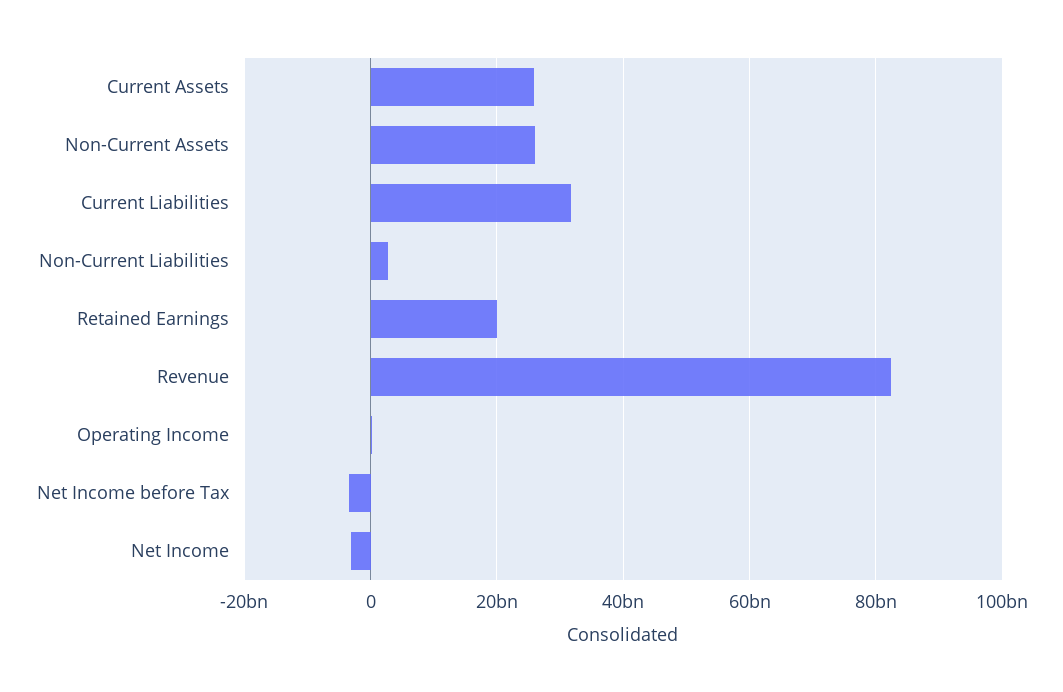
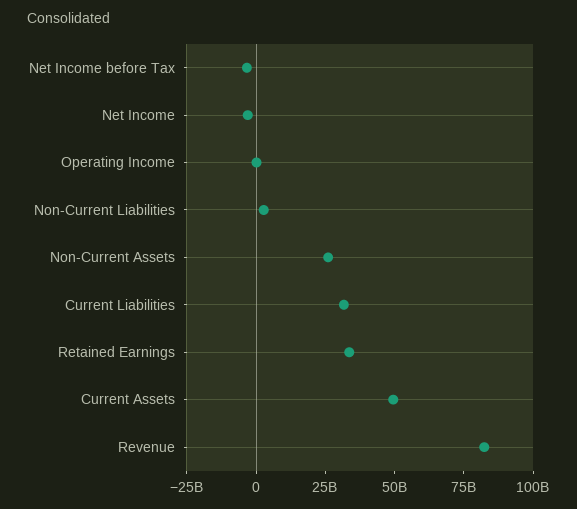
  {
-   "Current Assets": 26000000000,
+   "Current Assets": 50000000000,
    "Non-Current Assets": 26000000000,
    "Current Liabilities": 32000000000,
    "Non-Current Liabilities": 2000000000,
-   "Retained Earnings": 20000000000,
+   "Retained Earnings": 35000000000,
    "Revenue": 82000000000,
    "Operating Income": 0,
    "Net Income before Tax": -4000000000,
    "Net Income": -4000000000
  }

